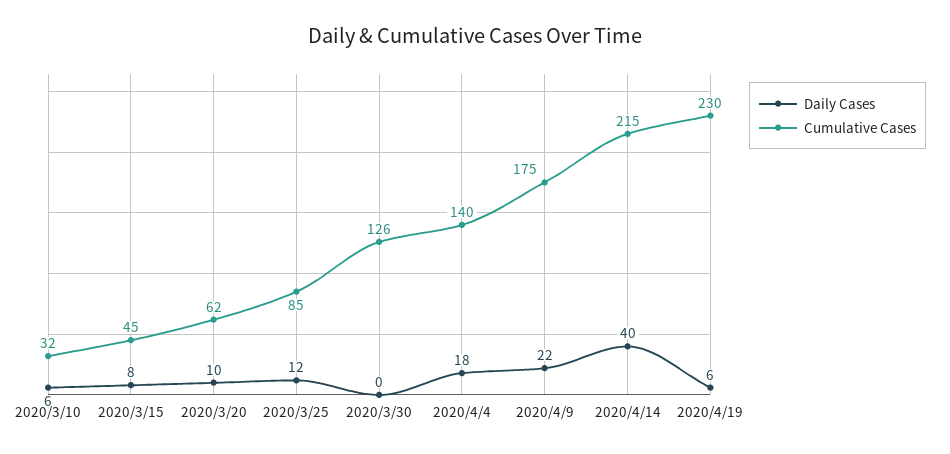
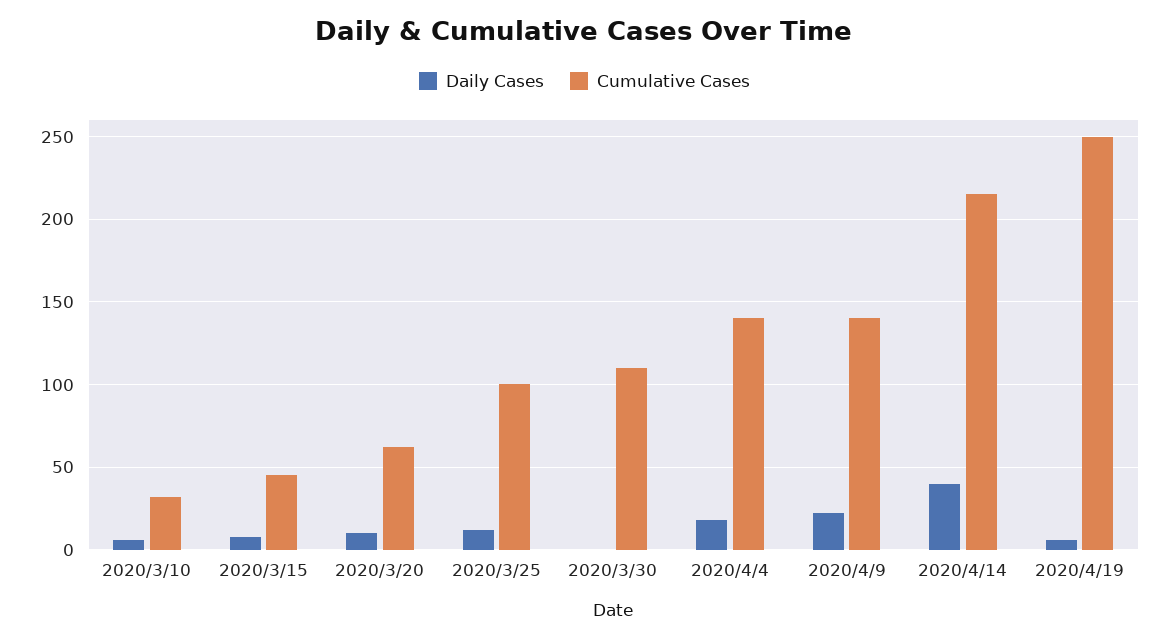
  {
    "Daily Cases": {
      "2020/3/10": 6,
      "2020/3/15": 8,
      "2020/3/20": 10,
      "2020/3/25": 12,
      "2020/3/30": 0,
      "2020/4/4": 18,
      "2020/4/9": 22,
      "2020/4/14": 40,
      "2020/4/19": 6
    },
    "Cumulative Cases": {
      "2020/3/10": 32,
      "2020/3/15": 45,
      "2020/3/20": 62,
-     "2020/3/25": 85,
+     "2020/3/25": 100,
-     "2020/3/30": 126,
+     "2020/3/30": 110,
      "2020/4/4": 140,
-     "2020/4/9": 175,
+     "2020/4/9": 140,
      "2020/4/14": 215,
-     "2020/4/19": 230
+     "2020/4/19": 250
    }
  }

